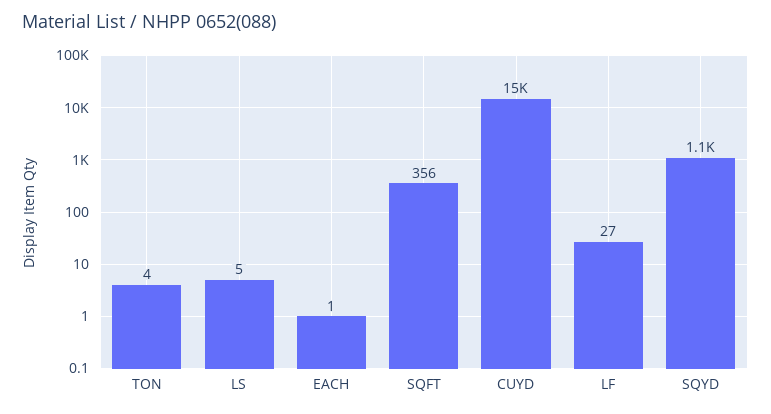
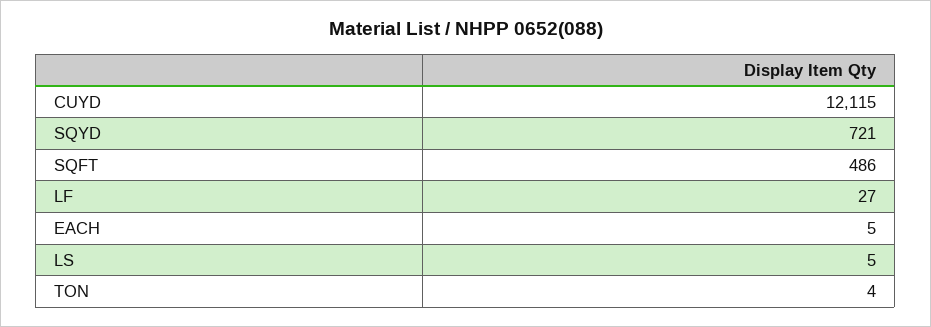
  {
    "TON": 4,
    "LS": 5,
-   "EACH": 1,
+   "EACH": 5,
-   "SQFT": 356,
+   "SQFT": 486,
-   "CUYD": 15000,
+   "CUYD": 12115,
    "LF": 27,
-   "SQYD": 1100
+   "SQYD": 721
  }

